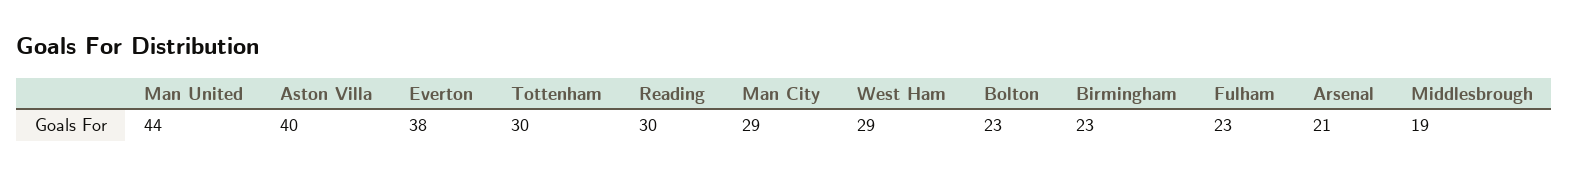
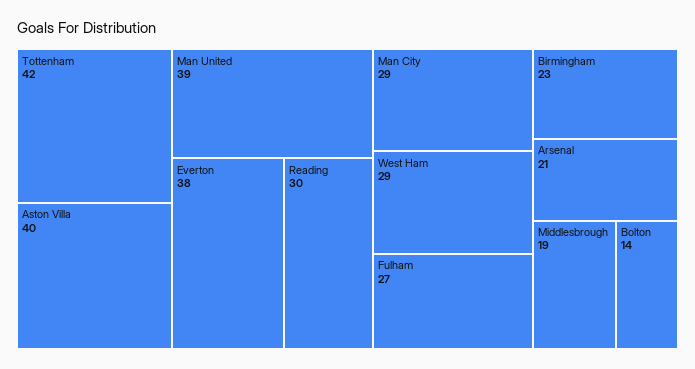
  {
-   "Man United": 44,
+   "Man United": 39,
    "Aston Villa": 40,
    "Everton": 38,
-   "Tottenham": 30,
+   "Tottenham": 42,
    "Reading": 30,
    "Man City": 29,
    "West Ham": 29,
-   "Bolton": 23,
+   "Bolton": 14,
    "Birmingham": 23,
-   "Fulham": 23,
+   "Fulham": 27,
    "Arsenal": 21,
    "Middlesbrough": 19
  }

